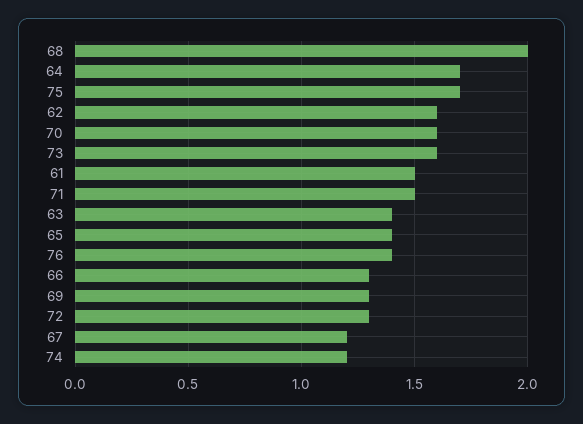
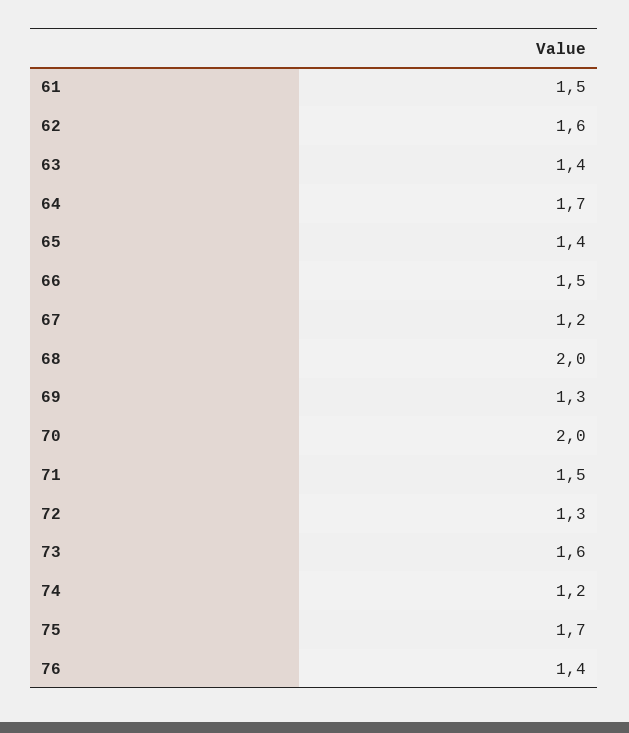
  {
    "68": 2,
    "64": 1.7,
    "75": 1.7,
    "62": 1.6,
-   "70": 1.6,
+   "70": 2,
    "73": 1.6,
    "61": 1.5,
    "71": 1.5,
    "63": 1.4,
    "65": 1.4,
    "76": 1.4,
-   "66": 1.3,
+   "66": 1.5,
    "69": 1.3,
    "72": 1.3,
    "67": 1.2,
    "74": 1.2
  }

